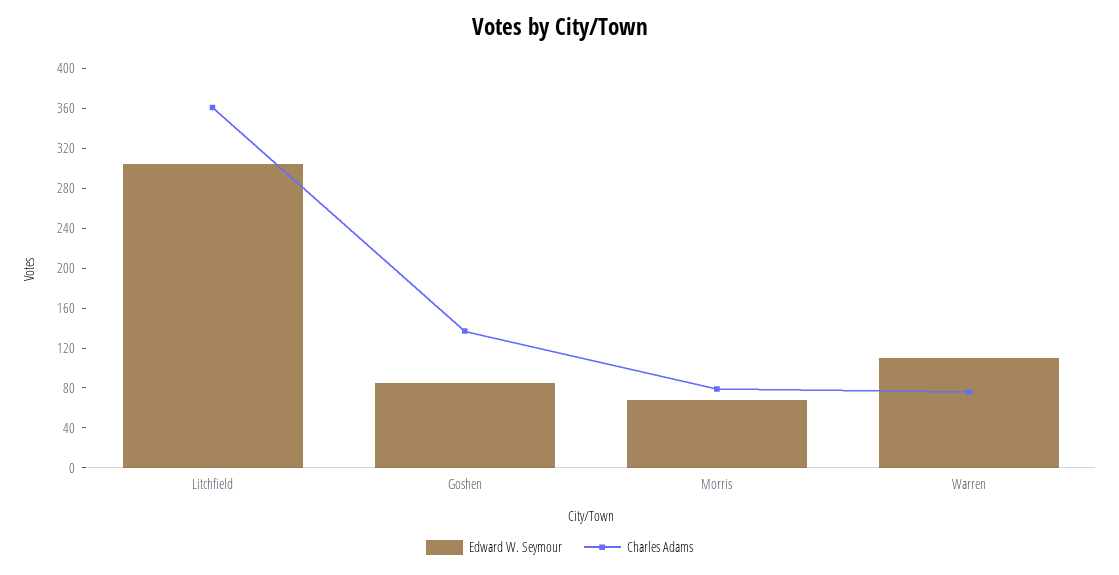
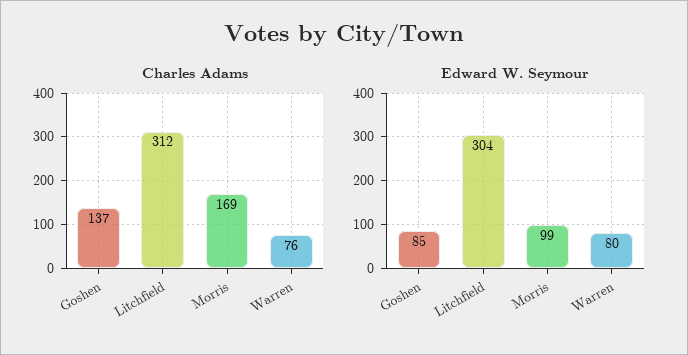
  {
    "Edward W. Seymour": {
      "Litchfield": 304,
      "Goshen": 85,
-     "Morris": 70,
+     "Morris": 99,
-     "Warren": 110
+     "Warren": 80
    },
    "Charles Adams": {
-     "Litchfield": 360,
+     "Litchfield": 312,
      "Goshen": 137,
-     "Morris": 80,
+     "Morris": 169,
      "Warren": 76
    }
  }

